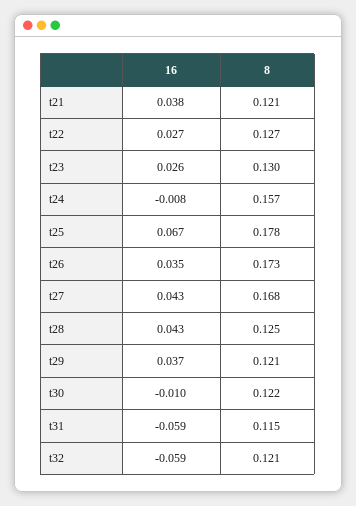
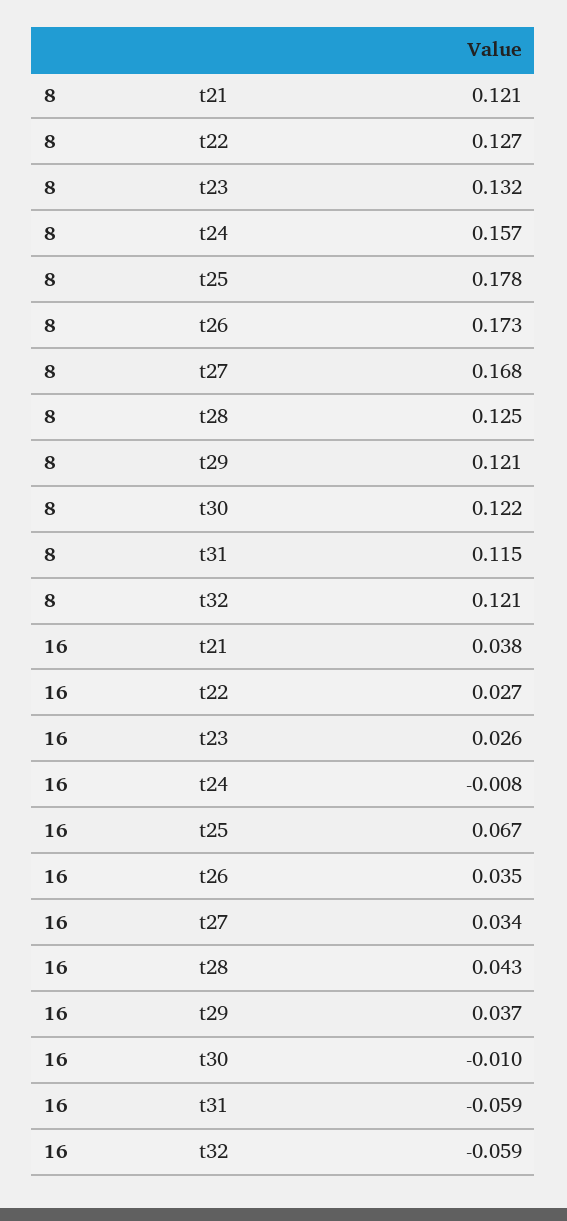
  {
    "16": {
      "t21": 0.038,
      "t22": 0.027,
      "t23": 0.026,
      "t24": -0.008,
      "t25": 0.067,
      "t26": 0.035,
-     "t27": 0.043,
+     "t27": 0.034,
      "t28": 0.043,
      "t29": 0.037,
      "t30": -0.01,
      "t31": -0.059,
      "t32": -0.059
    },
    "8": {
      "t21": 0.121,
      "t22": 0.127,
-     "t23": 0.13,
+     "t23": 0.132,
      "t24": 0.157,
      "t25": 0.178,
      "t26": 0.173,
      "t27": 0.168,
      "t28": 0.125,
      "t29": 0.121,
      "t30": 0.122,
      "t31": 0.115,
      "t32": 0.121
    }
  }

